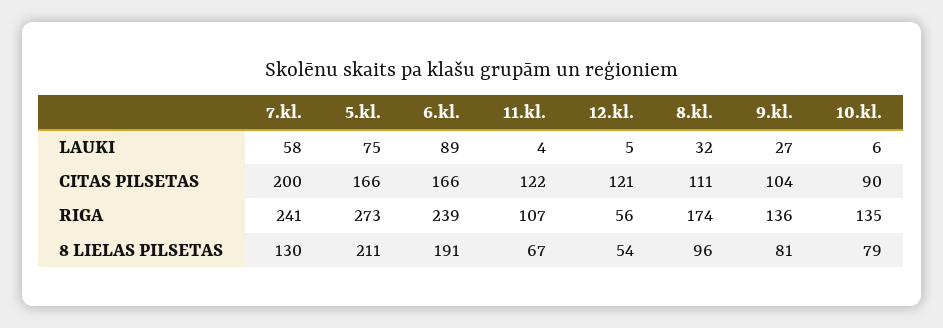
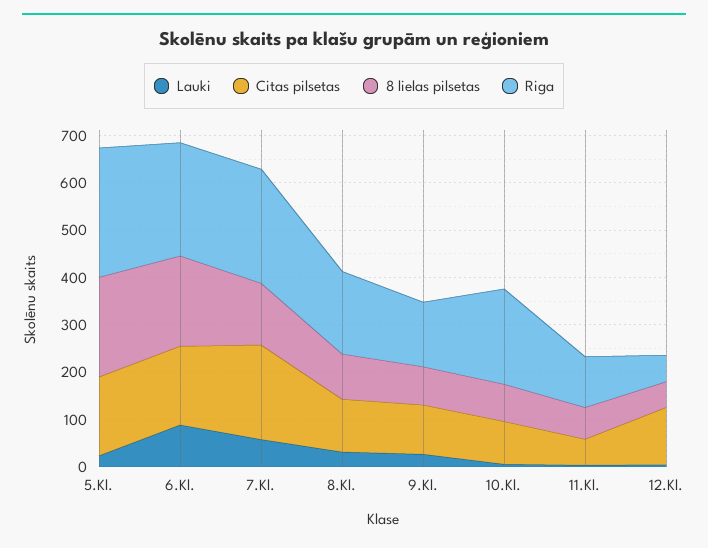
  {
    "LAUKI": {
      "7.kl.": 58,
-     "5.kl.": 75,
+     "5.kl.": 20,
      "6.kl.": 89,
      "11.kl.": 4,
      "12.kl.": 5,
      "8.kl.": 32,
      "9.kl.": 27,
      "10.kl.": 6
    },
    "CITAS PILSETAS": {
      "7.kl.": 200,
      "5.kl.": 166,
      "6.kl.": 166,
-     "11.kl.": 122,
+     "11.kl.": 60,
      "12.kl.": 121,
      "8.kl.": 111,
      "9.kl.": 104,
      "10.kl.": 90
    },
    "RIGA": {
      "7.kl.": 241,
      "5.kl.": 273,
      "6.kl.": 239,
      "11.kl.": 107,
      "12.kl.": 56,
      "8.kl.": 174,
      "9.kl.": 136,
-     "10.kl.": 135
+     "10.kl.": 200
    },
    "8 LIELAS PILSETAS": {
      "7.kl.": 130,
      "5.kl.": 211,
      "6.kl.": 191,
      "11.kl.": 67,
      "12.kl.": 54,
      "8.kl.": 96,
      "9.kl.": 81,
      "10.kl.": 79
    }
  }

